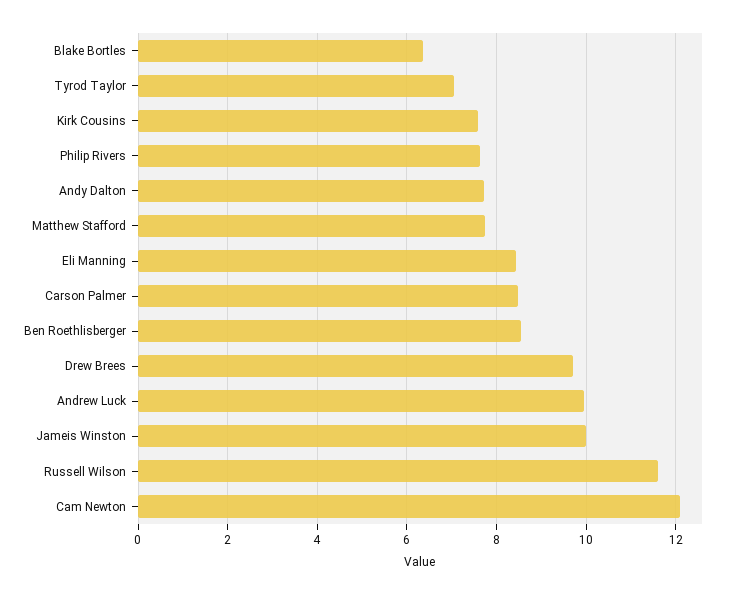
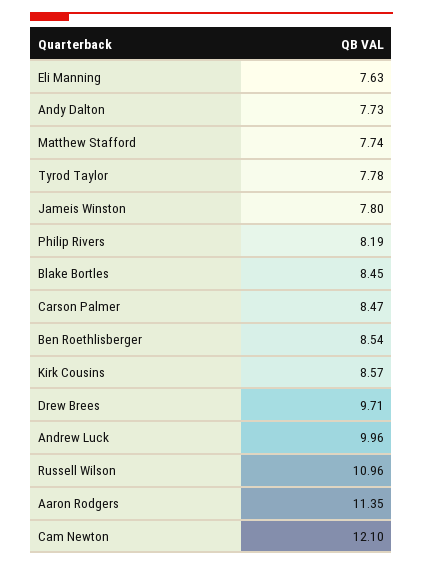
  {
-   "Blake Bortles": 6.4,
+   "Blake Bortles": 8.45,
-   "Tyrod Taylor": 7,
+   "Tyrod Taylor": 7.78,
-   "Kirk Cousins": 7.6,
+   "Kirk Cousins": 8.57,
-   "Philip Rivers": 7.6,
+   "Philip Rivers": 8.19,
    "Andy Dalton": 7.73,
    "Matthew Stafford": 7.74,
-   "Eli Manning": 8.4,
+   "Eli Manning": 7.63,
    "Carson Palmer": 8.47,
    "Ben Roethlisberger": 8.54,
    "Drew Brees": 9.71,
    "Andrew Luck": 9.96,
-   "Jameis Winston": 10,
+   "Jameis Winston": 7.8,
-   "Russell Wilson": 11.6,
+   "Russell Wilson": 10.96,
-   "Cam Newton": 12.1
+   "Cam Newton": 12.1,
+   "Aaron Rodgers": 11.35
  }

